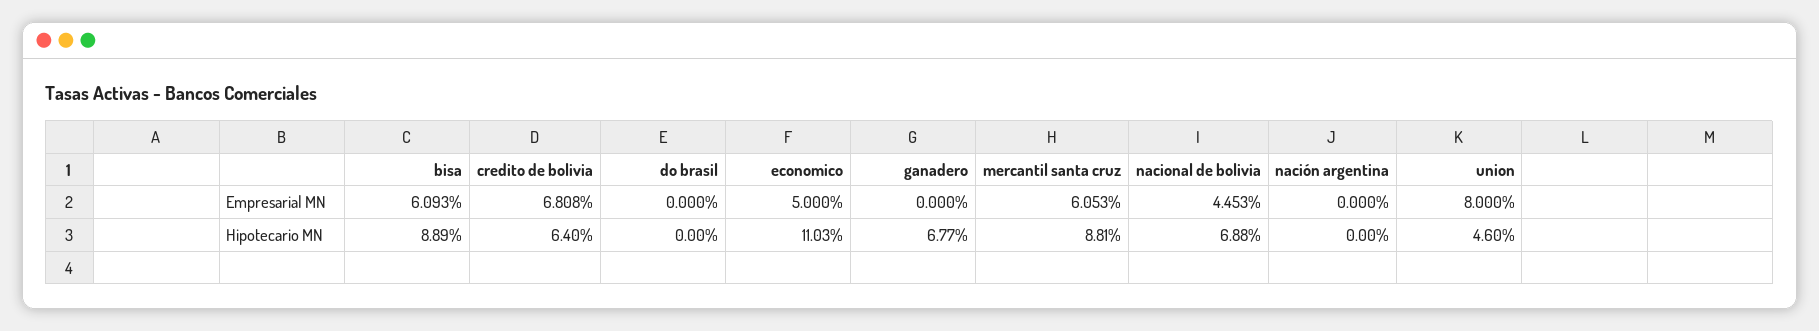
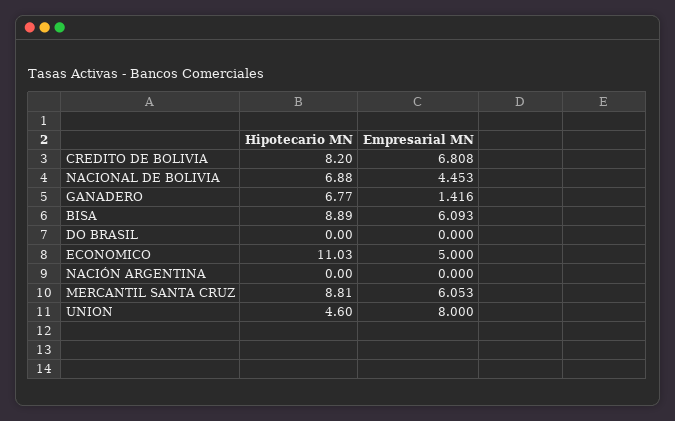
  {
    "bisa": {
      "Empresarial MN": 6.093,
      "Hipotecario MN": 8.89
    },
    "credito de bolivia": {
      "Empresarial MN": 6.808,
-     "Hipotecario MN": 6.4
+     "Hipotecario MN": 8.2
    },
    "do brasil": {
      "Empresarial MN": 0,
      "Hipotecario MN": 0
    },
    "economico": {
      "Empresarial MN": 5,
      "Hipotecario MN": 11.03
    },
    "ganadero": {
-     "Empresarial MN": 0,
+     "Empresarial MN": 1.416,
      "Hipotecario MN": 6.77
    },
    "mercantil santa cruz": {
      "Empresarial MN": 6.053,
      "Hipotecario MN": 8.81
    },
    "nacional de bolivia": {
      "Empresarial MN": 4.453,
      "Hipotecario MN": 6.88
    },
    "nación argentina": {
      "Empresarial MN": 0,
      "Hipotecario MN": 0
    },
    "union": {
      "Empresarial MN": 8,
      "Hipotecario MN": 4.6
    }
  }

